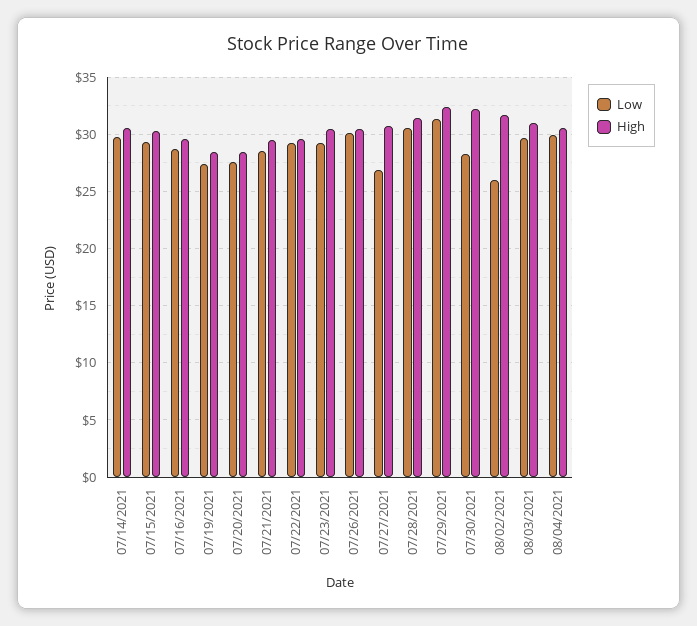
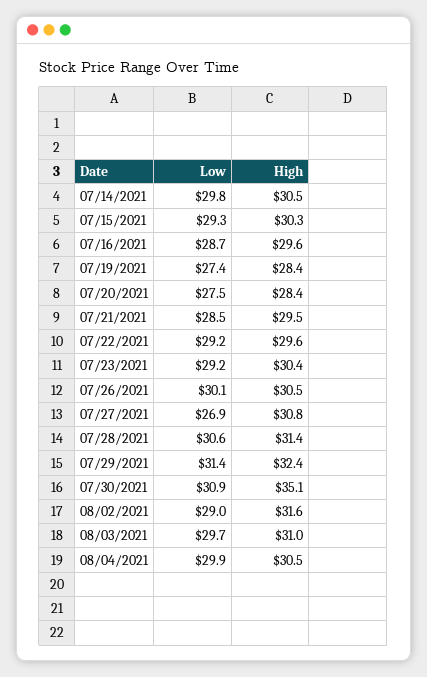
  {
    "Low": {
      "07/14/2021": 29.8,
      "07/15/2021": 29.3,
      "07/16/2021": 28.7,
      "07/19/2021": 27.4,
      "07/20/2021": 27.5,
      "07/21/2021": 28.5,
      "07/22/2021": 29.2,
      "07/23/2021": 29.2,
      "07/26/2021": 30.1,
      "07/27/2021": 26.9,
      "07/28/2021": 30.6,
      "07/29/2021": 31.4,
-     "07/30/2021": 28,
+     "07/30/2021": 30.9,
-     "08/02/2021": 26,
+     "08/02/2021": 29,
      "08/03/2021": 29.7,
      "08/04/2021": 29.9
    },
    "High": {
      "07/14/2021": 30.5,
      "07/15/2021": 30.3,
      "07/16/2021": 29.6,
      "07/19/2021": 28.4,
      "07/20/2021": 28.4,
      "07/21/2021": 29.5,
      "07/22/2021": 29.6,
      "07/23/2021": 30.4,
      "07/26/2021": 30.5,
      "07/27/2021": 30.8,
      "07/28/2021": 31.4,
      "07/29/2021": 32.4,
-     "07/30/2021": 32,
+     "07/30/2021": 35.1,
      "08/02/2021": 31.6,
      "08/03/2021": 31,
      "08/04/2021": 30.5
    }
  }

